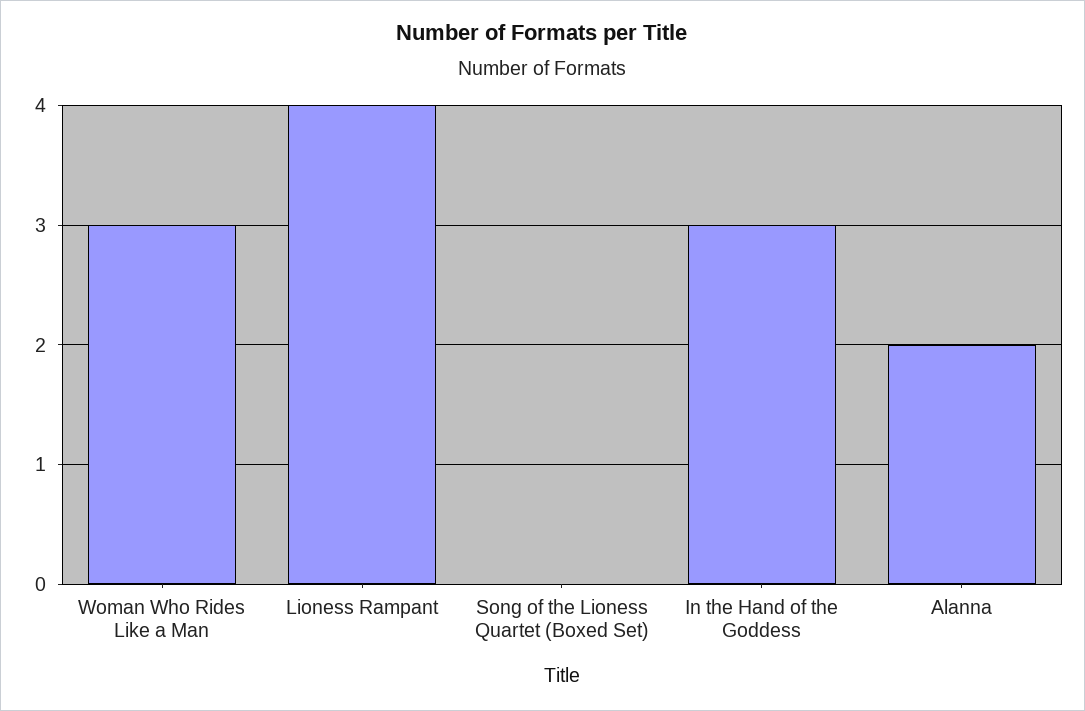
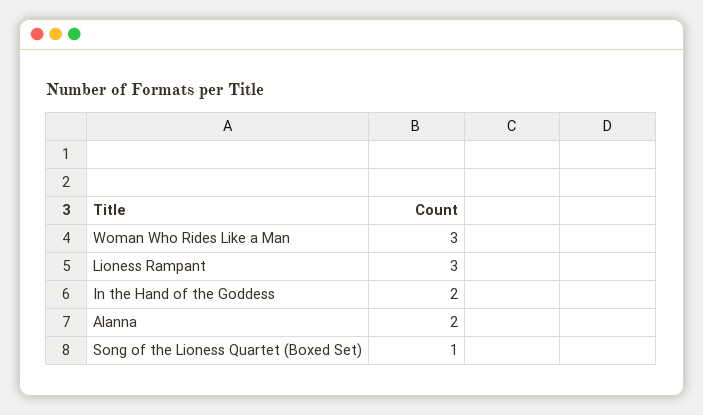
  {
    "Woman Who Rides Like a Man": 3,
-   "Lioness Rampant": 4,
+   "Lioness Rampant": 3,
-   "Song of the Lioness Quartet (Boxed Set)": 0,
+   "Song of the Lioness Quartet (Boxed Set)": 1,
-   "In the Hand of the Goddess": 3,
+   "In the Hand of the Goddess": 2,
    "Alanna": 2
  }

